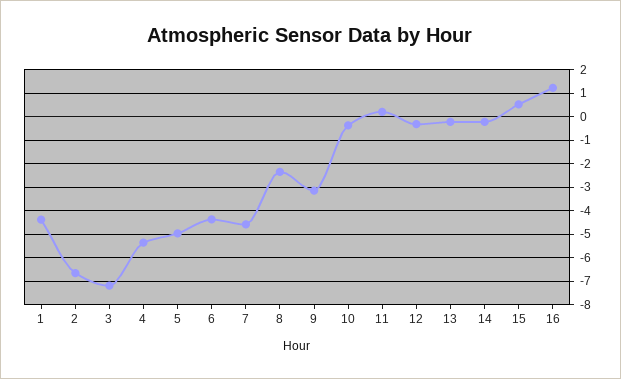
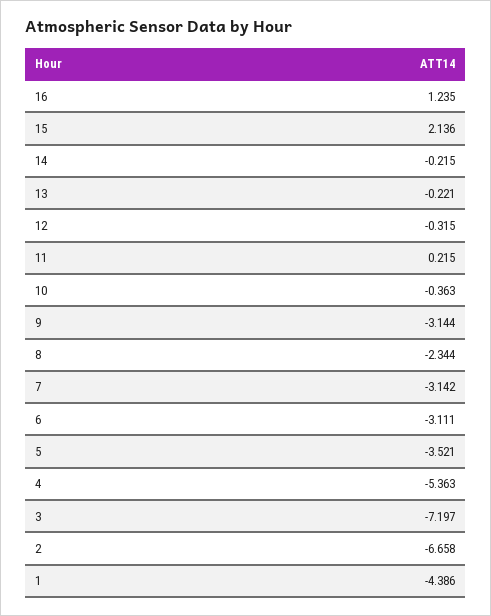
  {
    "1": -4.386,
    "2": -6.658,
    "3": -7.197,
    "4": -5.363,
-   "5": -5,
+   "5": -3.521,
-   "6": -4.5,
+   "6": -3.111,
-   "7": -4.5,
+   "7": -3.142,
    "8": -2.344,
    "9": -3.144,
    "10": -0.363,
    "11": 0.215,
    "12": -0.315,
    "13": -0.221,
    "14": -0.215,
-   "15": 0.5,
+   "15": 2.136,
    "16": 1.235
  }

